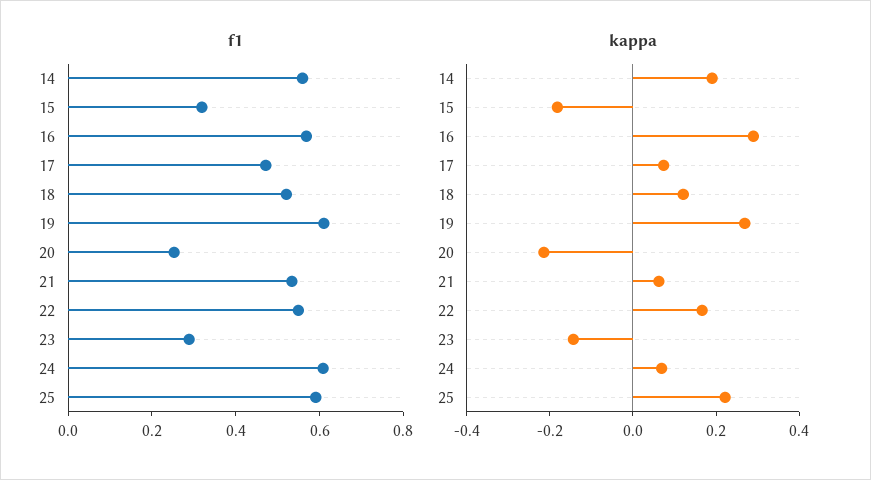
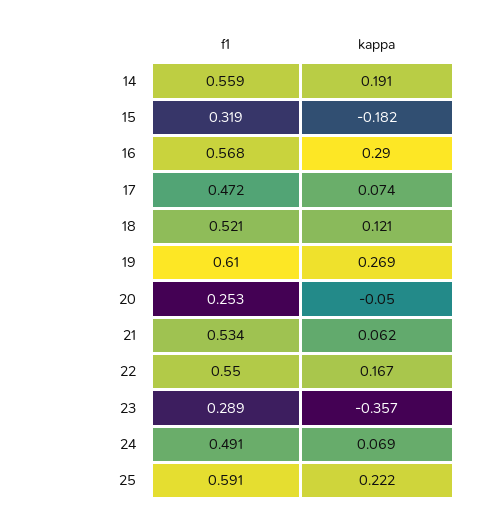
  {
    "f1": {
      "14": 0.559,
      "15": 0.319,
      "16": 0.568,
      "17": 0.472,
      "18": 0.521,
      "19": 0.61,
      "20": 0.253,
      "21": 0.534,
      "22": 0.55,
      "23": 0.289,
-     "24": 0.6,
+     "24": 0.491,
      "25": 0.591
    },
    "kappa": {
      "14": 0.191,
      "15": -0.182,
      "16": 0.29,
      "17": 0.074,
      "18": 0.121,
      "19": 0.269,
-     "20": -0.2,
+     "20": -0.05,
      "21": 0.062,
      "22": 0.167,
-     "23": -0.15,
+     "23": -0.357,
      "24": 0.069,
      "25": 0.222
    }
  }

